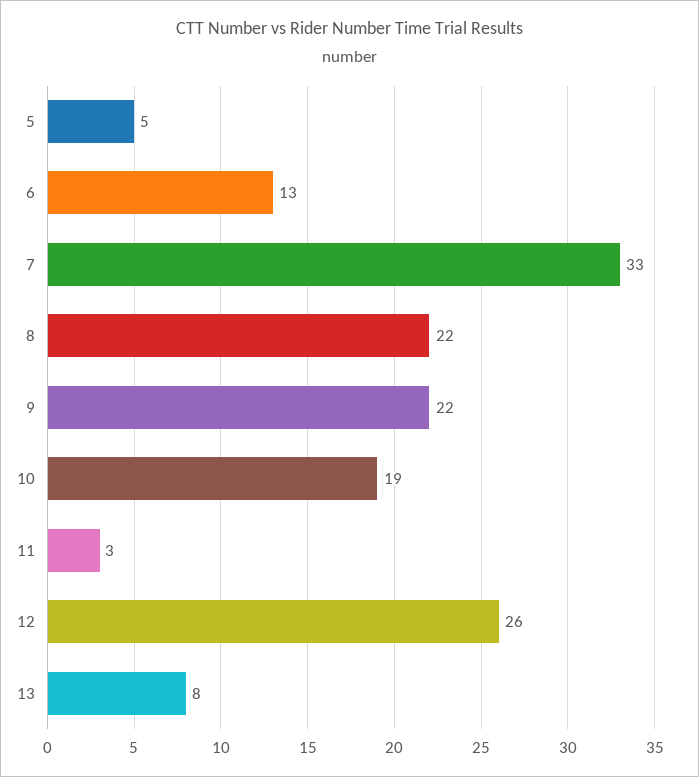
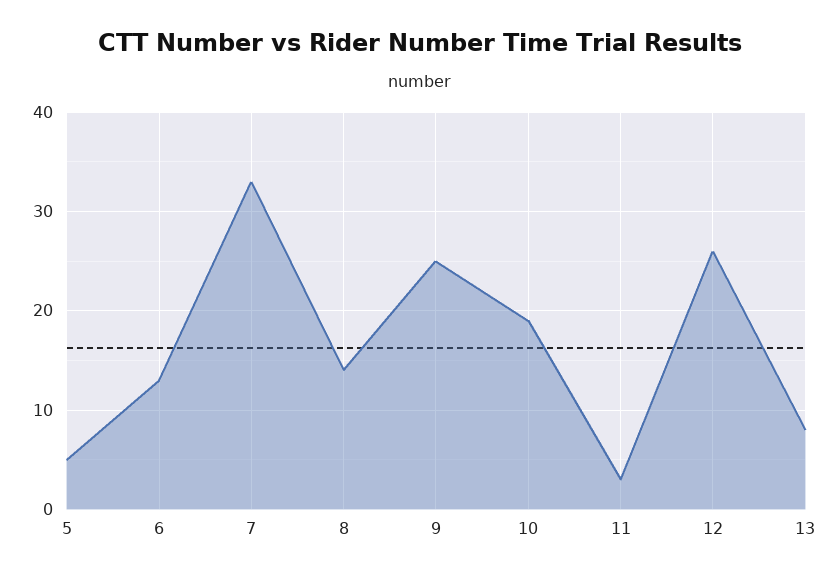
  {
    "5": 5,
    "6": 13,
    "7": 33,
-   "8": 22,
+   "8": 14,
-   "9": 22,
+   "9": 25,
    "10": 19,
    "11": 3,
    "12": 26,
    "13": 8
  }

